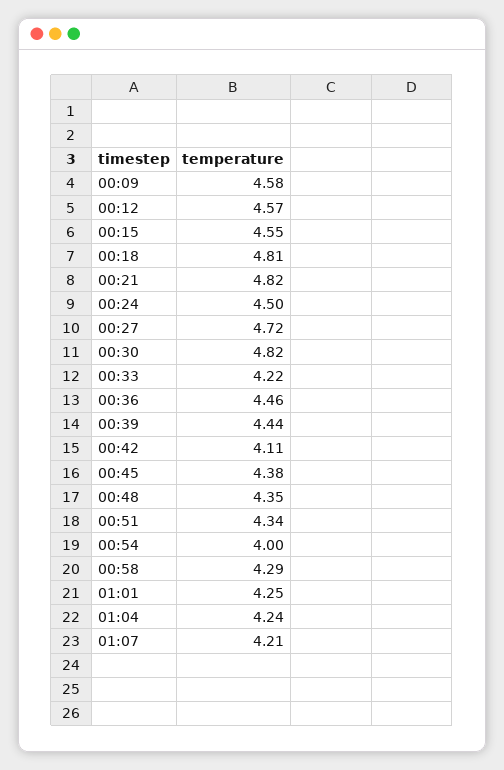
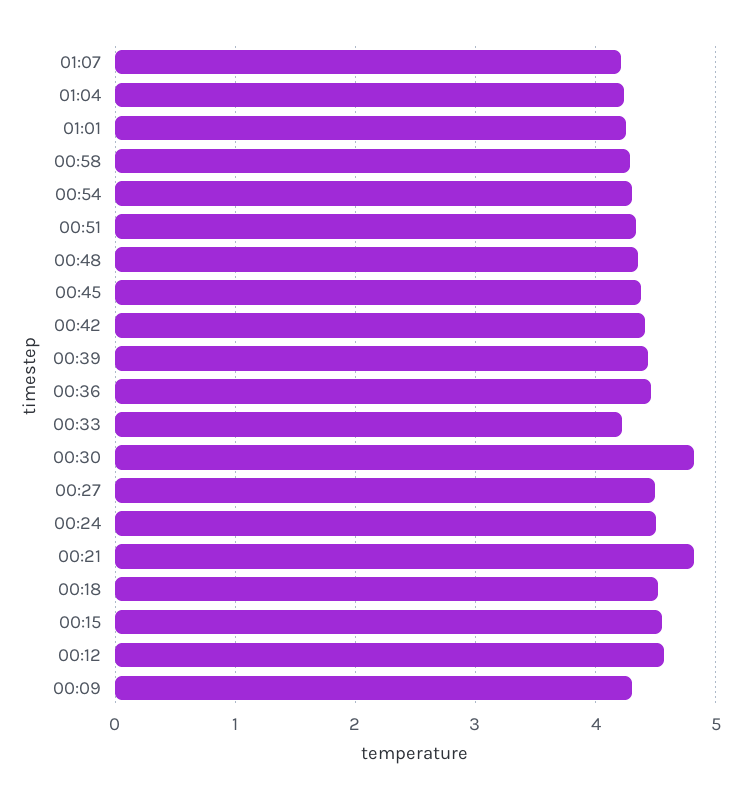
  {
-   "00:09": 4.58,
+   "00:09": 4.3,
    "00:12": 4.57,
    "00:15": 4.55,
-   "00:18": 4.81,
+   "00:18": 4.5,
    "00:21": 4.82,
    "00:24": 4.5,
-   "00:27": 4.72,
+   "00:27": 4.5,
    "00:30": 4.82,
    "00:33": 4.22,
    "00:36": 4.46,
    "00:39": 4.44,
-   "00:42": 4.11,
+   "00:42": 4.4,
    "00:45": 4.38,
    "00:48": 4.35,
    "00:51": 4.34,
-   "00:54": 4,
+   "00:54": 4.3,
    "00:58": 4.29,
    "01:01": 4.25,
    "01:04": 4.24,
    "01:07": 4.21
  }

